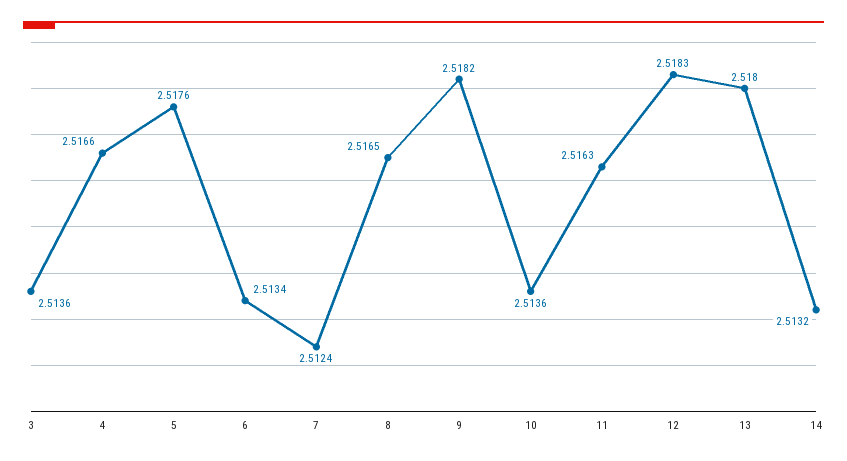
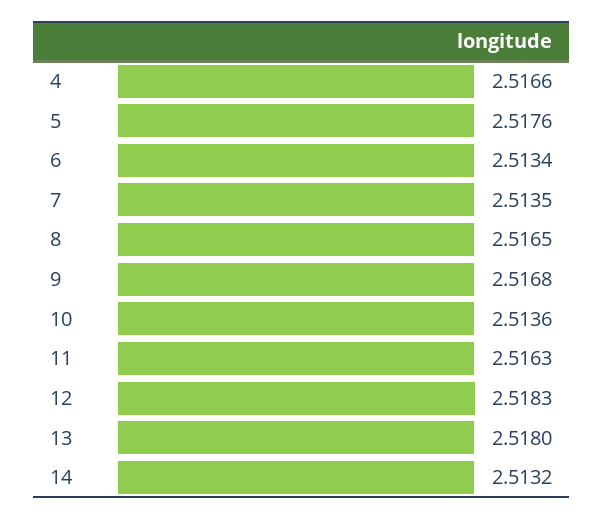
  {
-   "3": 2.5136,
    "4": 2.5166,
    "5": 2.5176,
    "6": 2.5134,
-   "7": 2.5124,
+   "7": 2.5135,
    "8": 2.5165,
-   "9": 2.5182,
+   "9": 2.5168,
    "10": 2.5136,
    "11": 2.5163,
    "12": 2.5183,
    "13": 2.518,
    "14": 2.5132
  }

